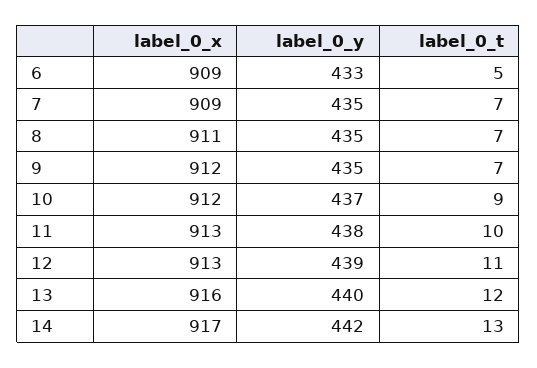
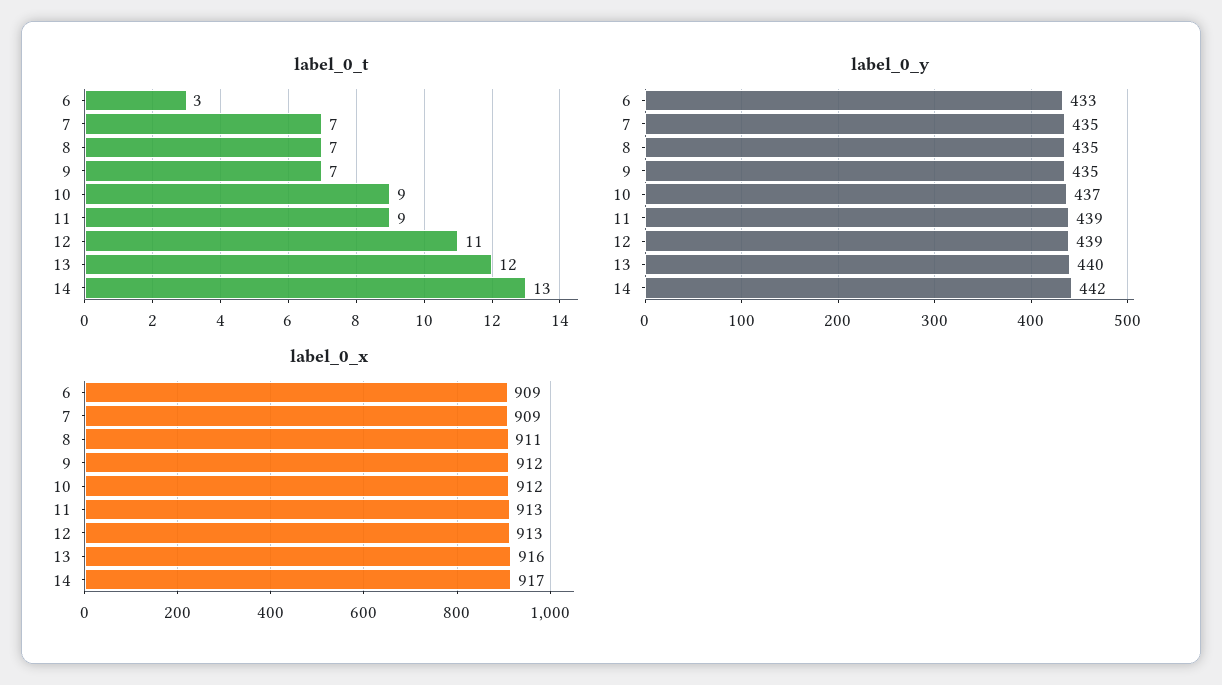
  {
    "label_0_x": {
      "6": 909,
      "7": 909,
      "8": 911,
      "9": 912,
      "10": 912,
      "11": 913,
      "12": 913,
      "13": 916,
      "14": 917
    },
    "label_0_y": {
      "6": 433,
      "7": 435,
      "8": 435,
      "9": 435,
      "10": 437,
-     "11": 438,
+     "11": 439,
      "12": 439,
      "13": 440,
      "14": 442
    },
    "label_0_t": {
-     "6": 5,
+     "6": 3,
      "7": 7,
      "8": 7,
      "9": 7,
      "10": 9,
-     "11": 10,
+     "11": 9,
      "12": 11,
      "13": 12,
      "14": 13
    }
  }

